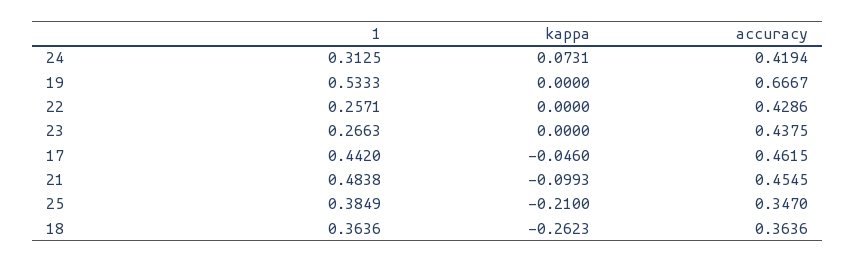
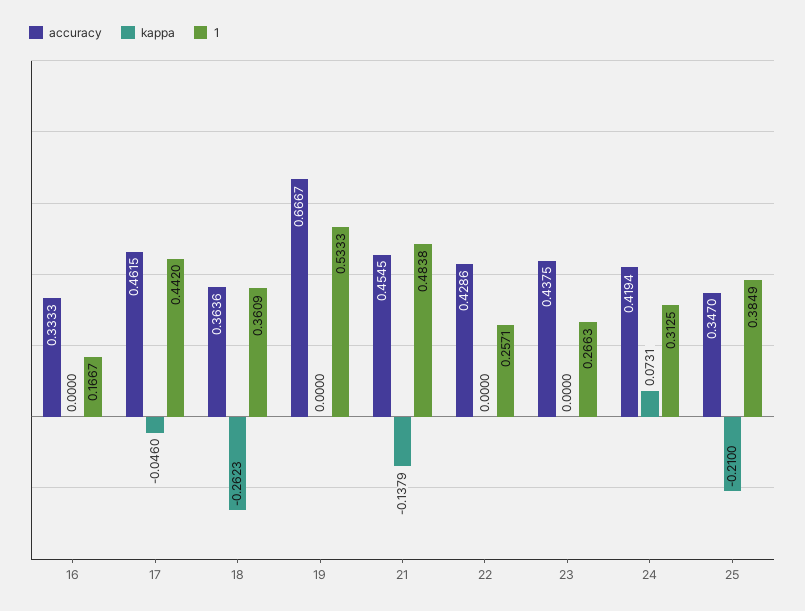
  {
    "1": {
      "24": 0.3125,
      "19": 0.5333,
      "22": 0.2571,
      "23": 0.2663,
      "17": 0.442,
      "21": 0.4838,
      "25": 0.3849,
-     "18": 0.3636
+     "18": 0.3609,
+     "16": 0.1667
    },
    "kappa": {
      "24": 0.0731,
      "19": 0,
      "22": 0,
      "23": 0,
      "17": -0.046,
-     "21": -0.0993,
+     "21": -0.1379,
      "25": -0.21,
-     "18": -0.2623
+     "18": -0.2623,
+     "16": 0
    },
    "accuracy": {
      "24": 0.4194,
      "19": 0.6667,
      "22": 0.4286,
      "23": 0.4375,
      "17": 0.4615,
      "21": 0.4545,
      "25": 0.347,
-     "18": 0.3636
+     "18": 0.3636,
+     "16": 0.3333
    }
  }

